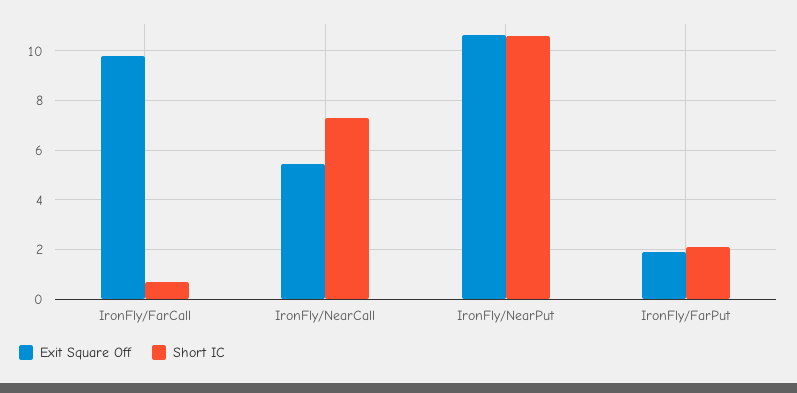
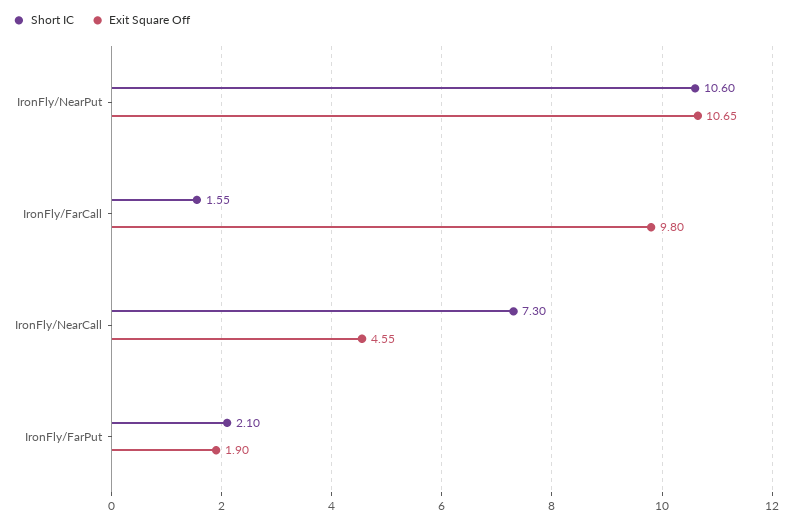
  {
    "Exit Square Off": {
      "IronFly/FarCall": 9.8,
-     "IronFly/NearCall": 5.5,
+     "IronFly/NearCall": 4.55,
      "IronFly/NearPut": 10.65,
      "IronFly/FarPut": 1.9
    },
    "Short IC": {
-     "IronFly/FarCall": 0.75,
+     "IronFly/FarCall": 1.55,
      "IronFly/NearCall": 7.3,
      "IronFly/NearPut": 10.6,
      "IronFly/FarPut": 2.1
    }
  }

